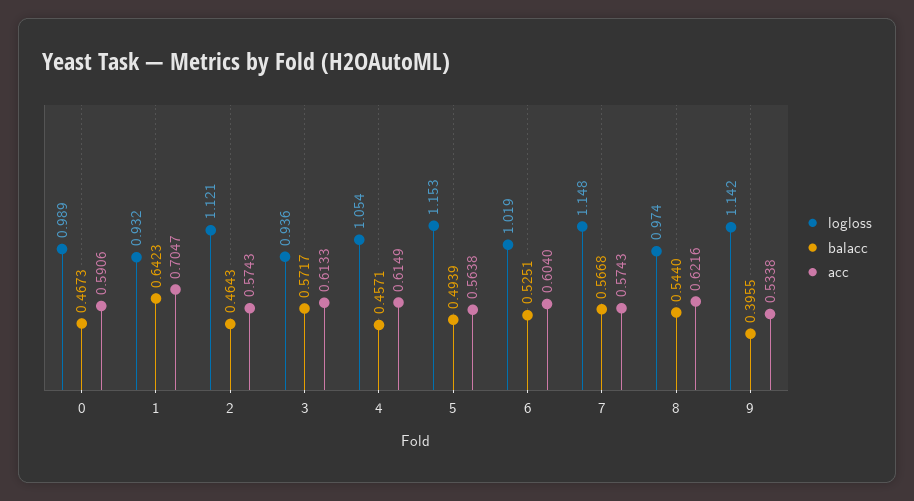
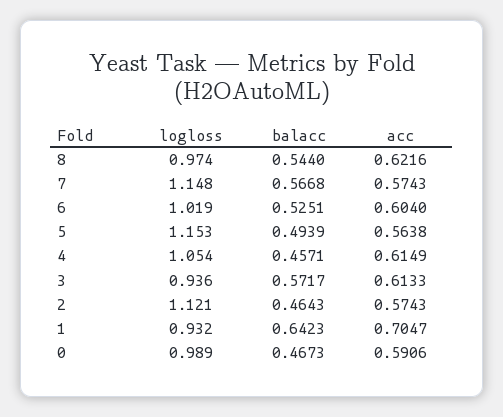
  {
    "logloss": {
      "0": 0.989,
      "1": 0.932,
      "2": 1.121,
      "3": 0.936,
      "4": 1.054,
      "5": 1.153,
      "6": 1.019,
      "7": 1.148,
-     "8": 0.974,
+     "8": 0.974
-     "9": 1.142
    },
    "balacc": {
      "0": 0.4673,
      "1": 0.6423,
      "2": 0.4643,
      "3": 0.5717,
      "4": 0.4571,
      "5": 0.4939,
      "6": 0.5251,
      "7": 0.5668,
-     "8": 0.544,
+     "8": 0.544
-     "9": 0.3955
    },
    "acc": {
      "0": 0.5906,
      "1": 0.7047,
      "2": 0.5743,
      "3": 0.6133,
      "4": 0.6149,
      "5": 0.5638,
      "6": 0.604,
      "7": 0.5743,
-     "8": 0.6216,
+     "8": 0.6216
-     "9": 0.5338
    }
  }

